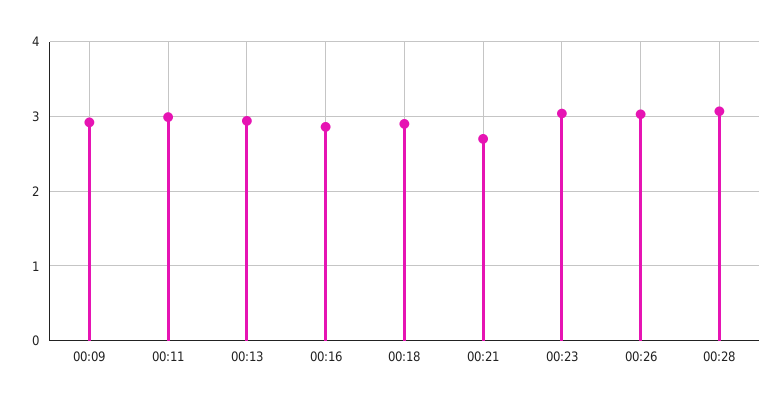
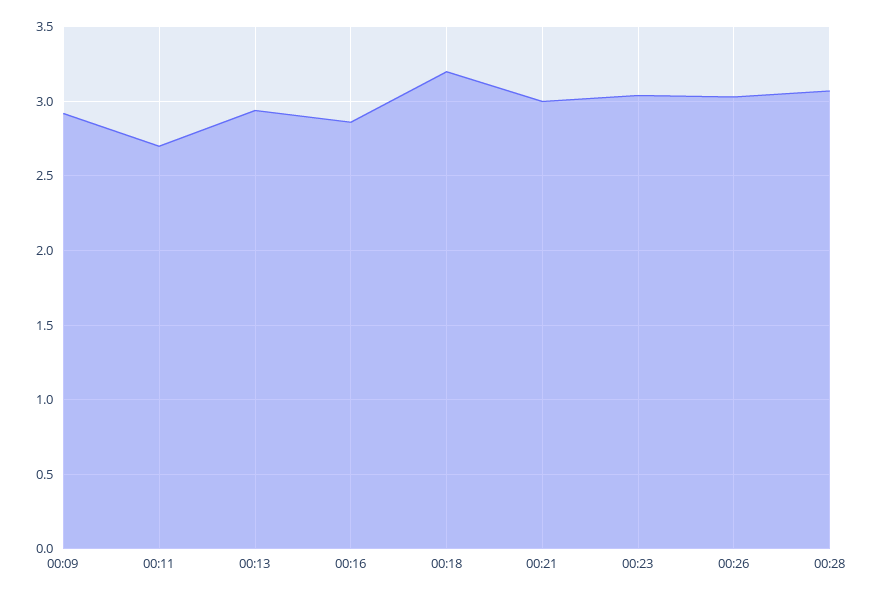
  {
    "00:09": 2.9,
-   "00:11": 3,
+   "00:11": 2.7,
    "00:13": 2.95,
    "00:16": 2.85,
-   "00:18": 2.9,
+   "00:18": 3.2,
-   "00:21": 2.7,
+   "00:21": 3,
    "00:23": 3.05,
    "00:26": 3.05,
    "00:28": 3.05
  }

